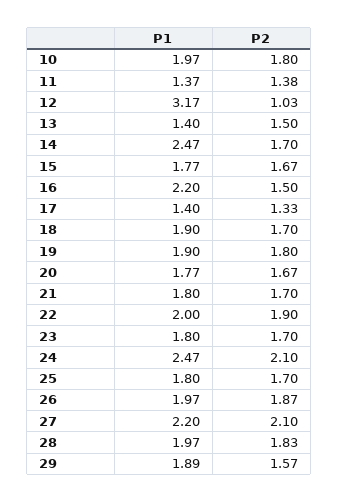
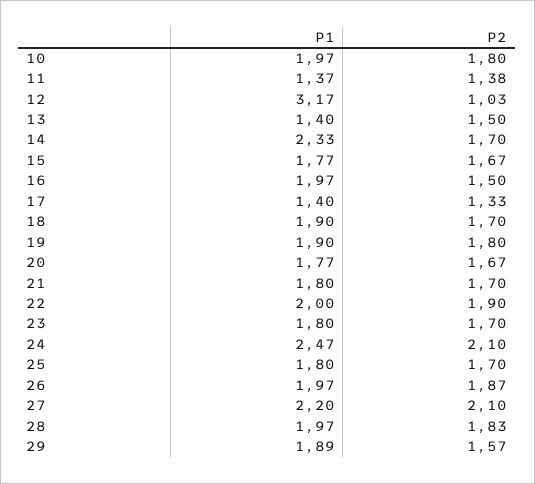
  {
    "P1": {
      "10": 1.97,
      "11": 1.37,
      "12": 3.17,
      "13": 1.4,
-     "14": 2.47,
+     "14": 2.33,
      "15": 1.77,
-     "16": 2.2,
+     "16": 1.97,
      "17": 1.4,
      "18": 1.9,
      "19": 1.9,
      "20": 1.77,
      "21": 1.8,
      "22": 2,
      "23": 1.8,
      "24": 2.47,
      "25": 1.8,
      "26": 1.97,
      "27": 2.2,
      "28": 1.97,
      "29": 1.89
    },
    "P2": {
      "10": 1.8,
      "11": 1.38,
      "12": 1.03,
      "13": 1.5,
      "14": 1.7,
      "15": 1.67,
      "16": 1.5,
      "17": 1.33,
      "18": 1.7,
      "19": 1.8,
      "20": 1.67,
      "21": 1.7,
      "22": 1.9,
      "23": 1.7,
      "24": 2.1,
      "25": 1.7,
      "26": 1.87,
      "27": 2.1,
      "28": 1.83,
      "29": 1.57
    }
  }

